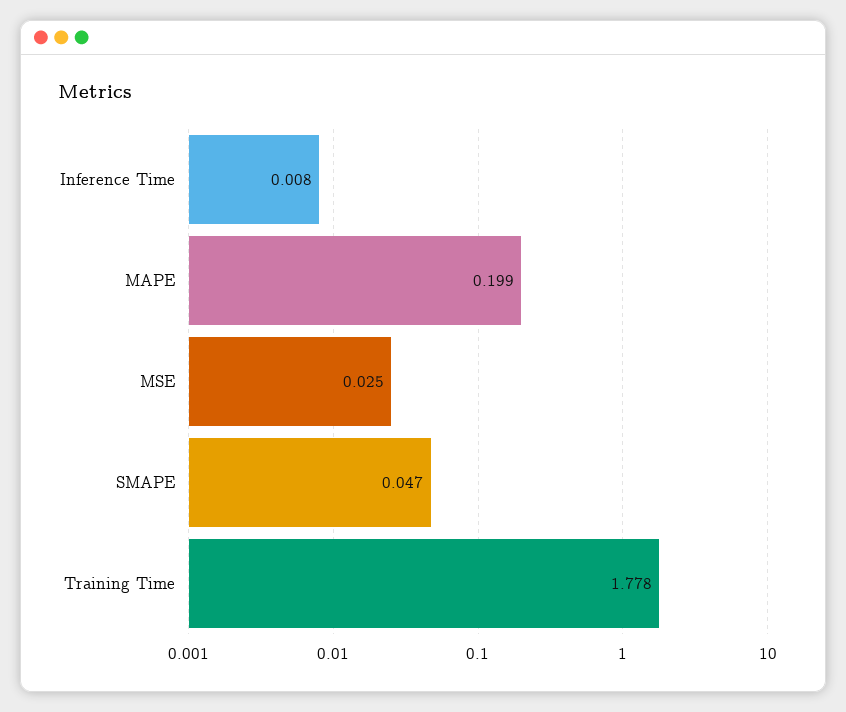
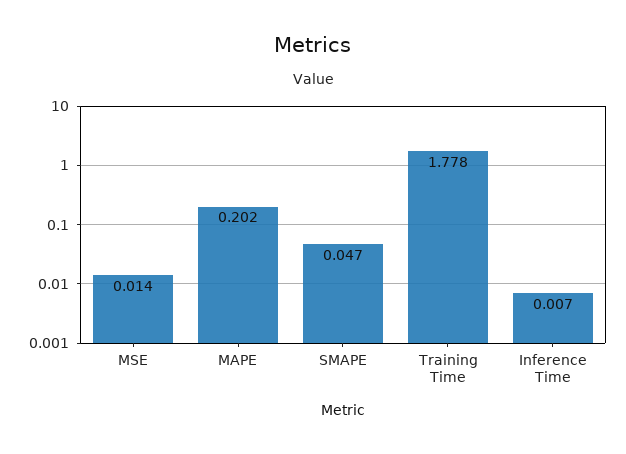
  {
-   "Inference Time": 0.008,
+   "Inference Time": 0.007,
-   "MAPE": 0.199,
+   "MAPE": 0.202,
-   "MSE": 0.025,
+   "MSE": 0.014,
    "SMAPE": 0.047,
    "Training Time": 1.778
  }

